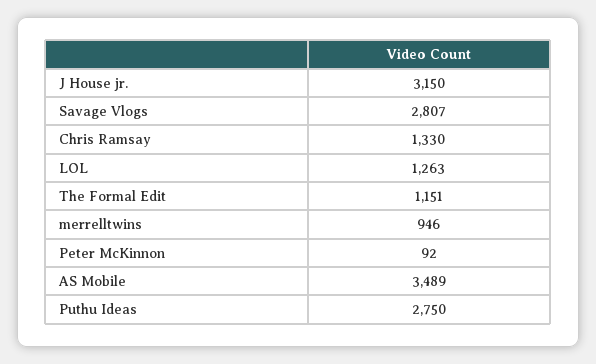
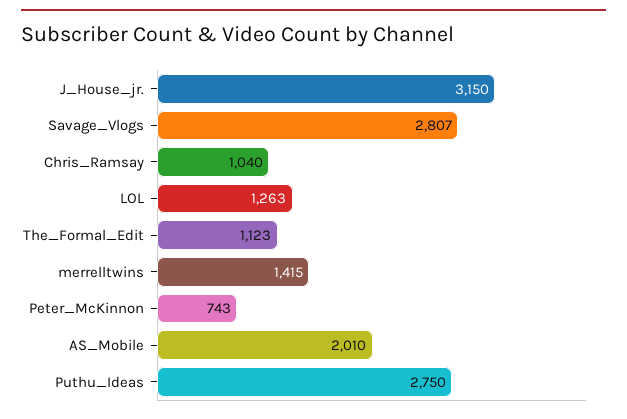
  {
    "J House jr.": 3150,
    "Savage Vlogs": 2807,
-   "Chris Ramsay": 1330,
+   "Chris Ramsay": 1040,
    "LOL": 1263,
-   "The Formal Edit": 1151,
+   "The Formal Edit": 1123,
-   "merrelltwins": 946,
+   "merrelltwins": 1415,
-   "Peter McKinnon": 92,
+   "Peter McKinnon": 743,
-   "AS Mobile": 3489,
+   "AS Mobile": 2010,
    "Puthu Ideas": 2750
  }

